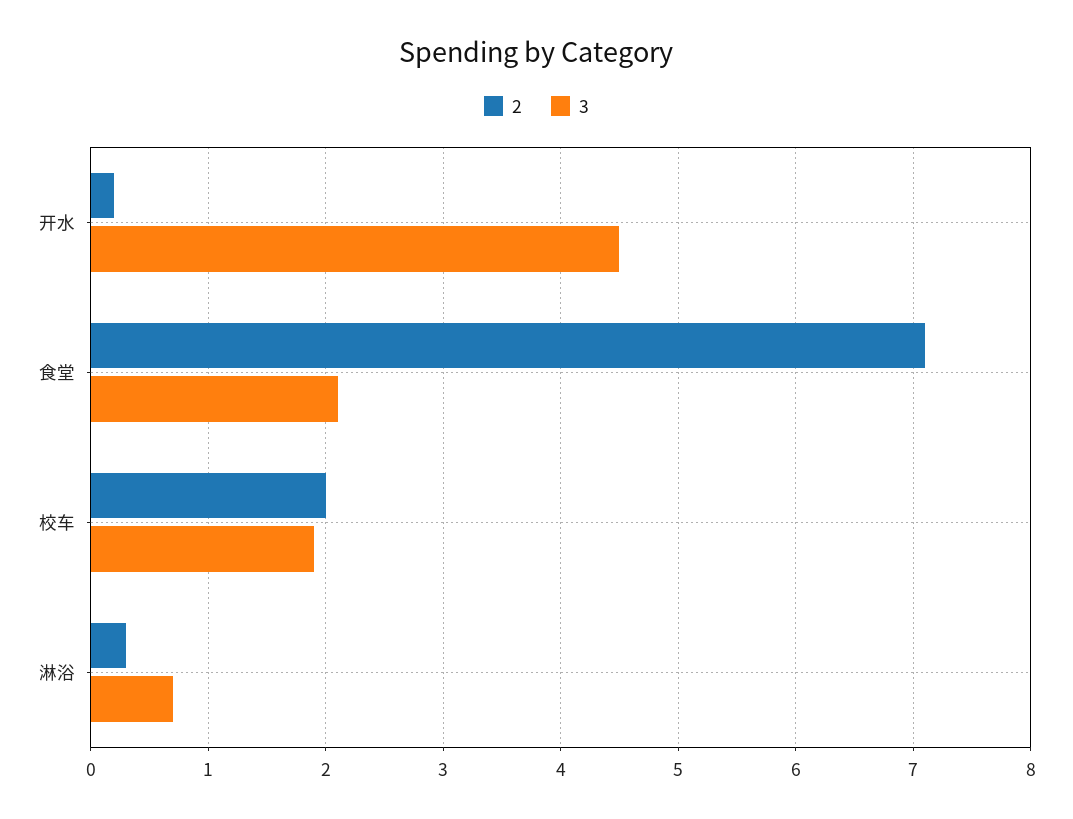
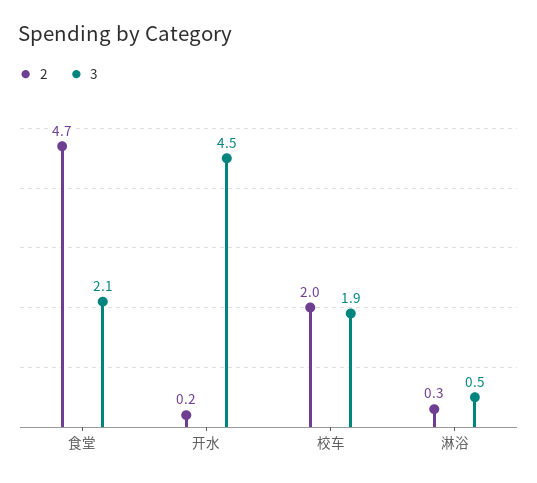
  {
    "2": {
      "开水": 0.2,
-     "食堂": 7.1,
+     "食堂": 4.7,
      "校车": 2,
      "淋浴": 0.3
    },
    "3": {
      "开水": 4.5,
      "食堂": 2.1,
      "校车": 1.9,
-     "淋浴": 0.7
+     "淋浴": 0.5
    }
  }

